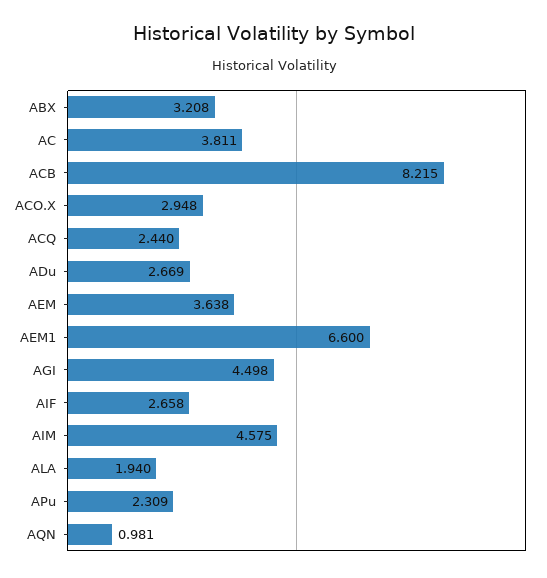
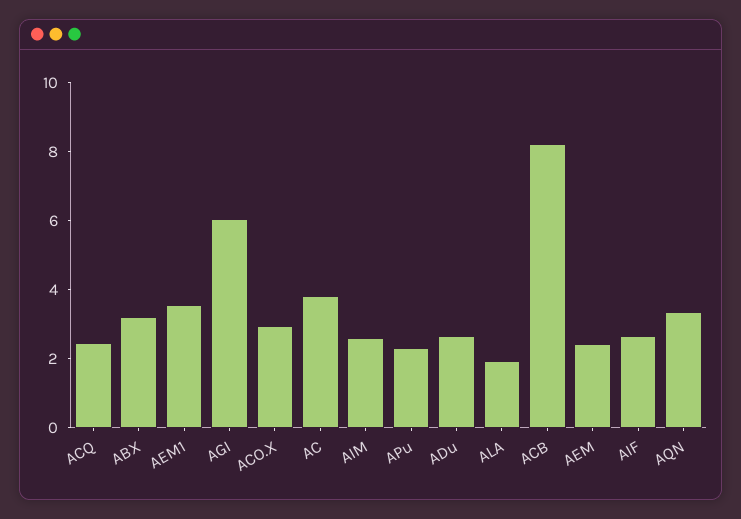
  {
    "ABX": 3.208,
    "AC": 3.811,
    "ACB": 8.215,
    "ACO.X": 2.948,
    "ACQ": 2.44,
    "ADu": 2.669,
-   "AEM": 3.638,
+   "AEM": 2.5,
-   "AEM1": 6.6,
+   "AEM1": 3.5,
-   "AGI": 4.498,
+   "AGI": 6,
    "AIF": 2.658,
-   "AIM": 4.575,
+   "AIM": 2.5,
    "ALA": 1.94,
    "APu": 2.309,
-   "AQN": 0.981
+   "AQN": 3.5
  }

